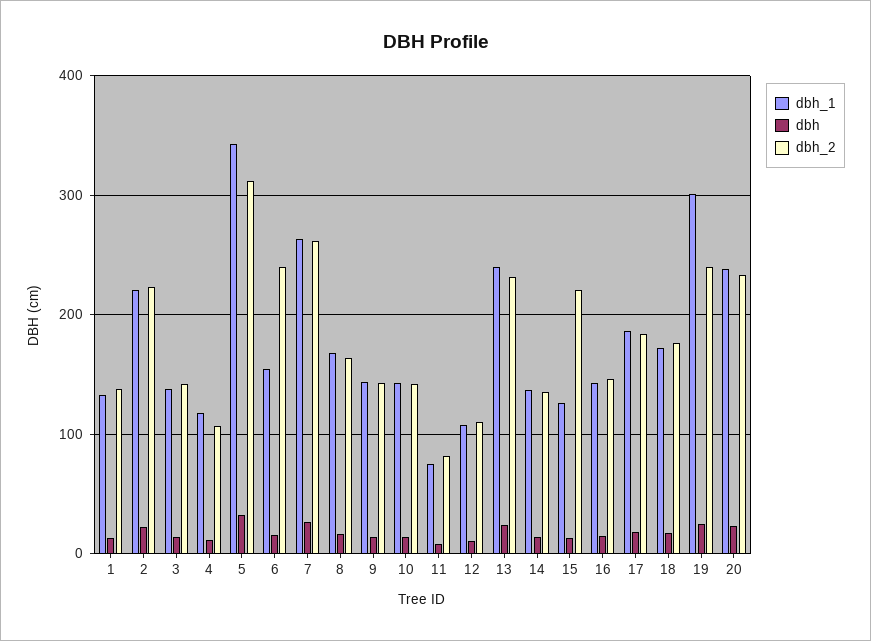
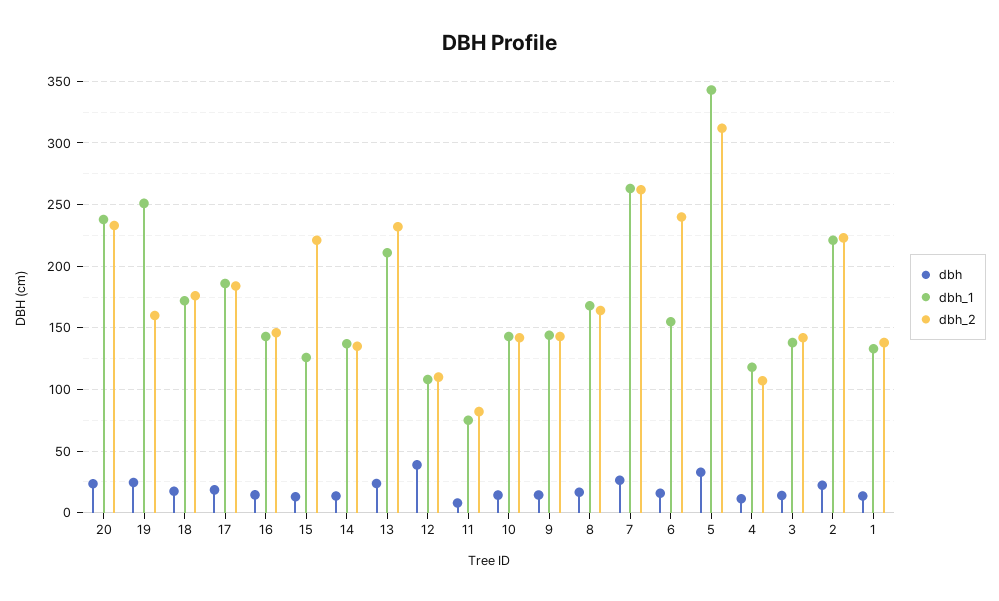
  {
    "dbh_1": {
      "1": 135,
      "2": 220,
      "3": 140,
      "4": 120,
      "5": 345,
      "6": 155,
      "7": 265,
      "8": 170,
      "9": 145,
      "10": 145,
      "11": 75,
      "12": 110,
-     "13": 240,
+     "13": 210,
      "14": 135,
      "15": 125,
      "16": 145,
      "17": 185,
      "18": 170,
-     "19": 300,
+     "19": 250,
      "20": 240
    },
    "dbh": {
      "1": 15,
      "2": 20,
      "3": 15,
      "4": 10,
      "5": 35,
      "6": 15,
      "7": 25,
      "8": 15,
      "9": 15,
      "10": 15,
      "11": 10,
-     "12": 10,
+     "12": 40,
      "13": 25,
      "14": 15,
      "15": 15,
      "16": 15,
      "17": 20,
      "18": 15,
      "19": 25,
      "20": 25
    },
    "dbh_2": {
      "1": 140,
      "2": 225,
      "3": 140,
      "4": 105,
      "5": 310,
      "6": 240,
      "7": 260,
      "8": 165,
      "9": 145,
      "10": 140,
      "11": 80,
      "12": 110,
      "13": 230,
      "14": 135,
      "15": 220,
      "16": 145,
      "17": 185,
      "18": 175,
-     "19": 240,
+     "19": 160,
      "20": 235
    }
  }

